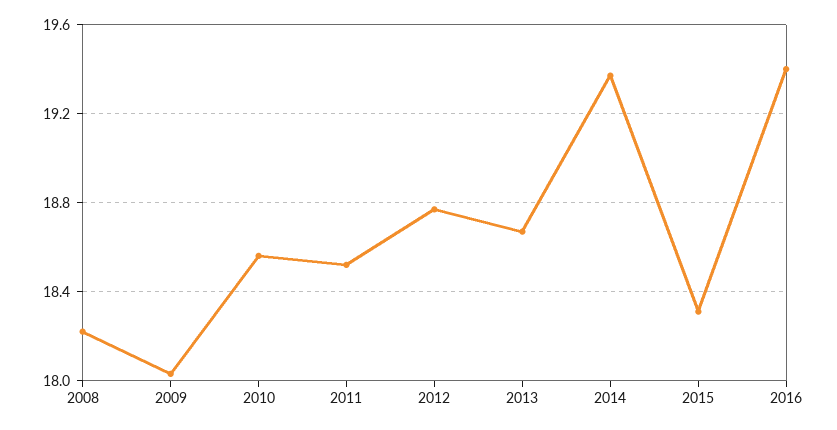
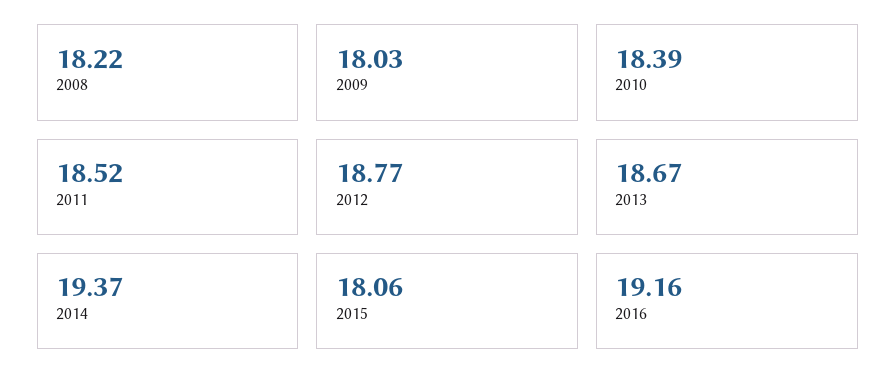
  {
    "2008": 18.22,
    "2009": 18.03,
-   "2010": 18.55,
+   "2010": 18.39,
    "2011": 18.52,
    "2012": 18.77,
    "2013": 18.67,
    "2014": 19.37,
-   "2015": 18.3,
+   "2015": 18.06,
-   "2016": 19.4
+   "2016": 19.16
  }

